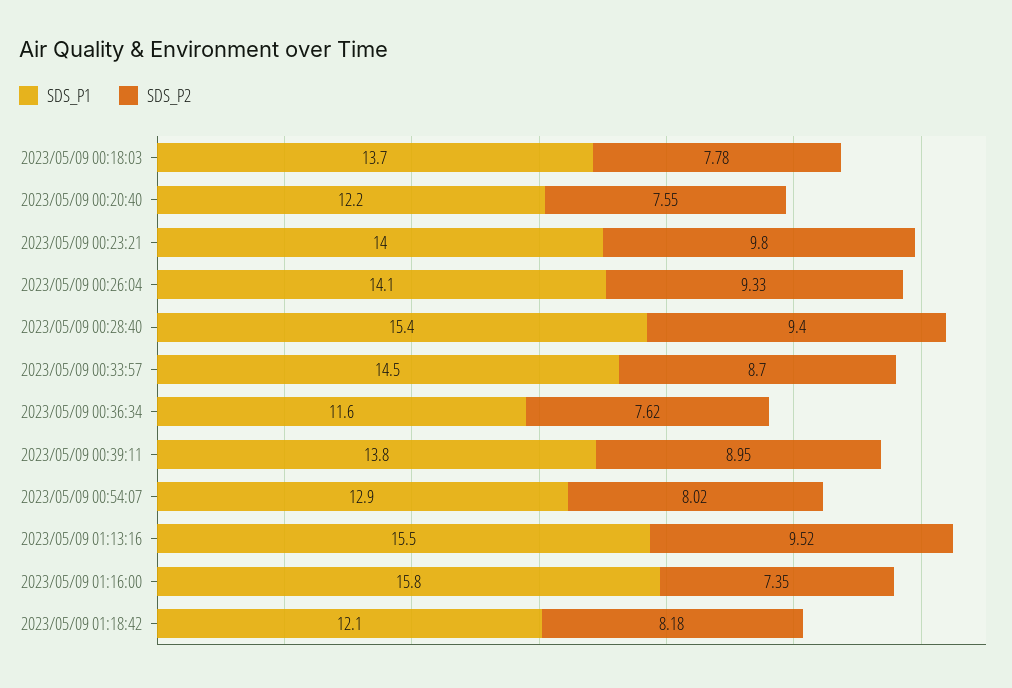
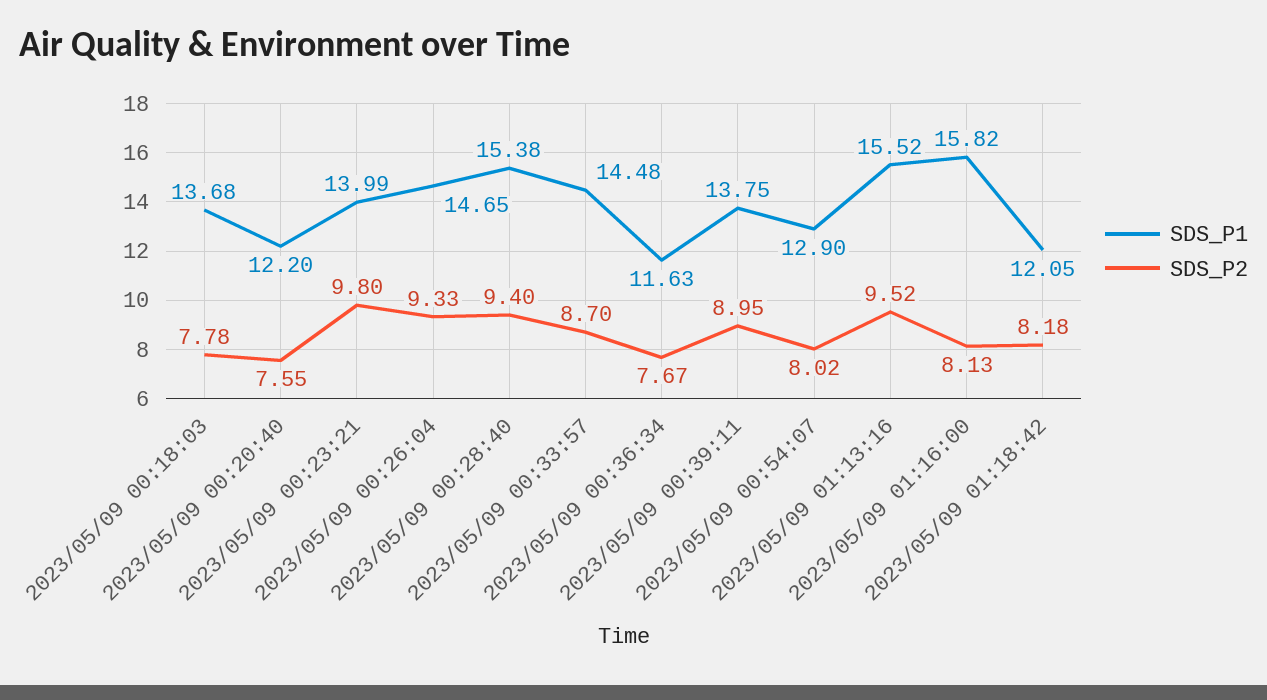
  {
    "SDS_P1": {
      "2023/05/09 00:18:03": 13.68,
      "2023/05/09 00:20:40": 12.2,
      "2023/05/09 00:23:21": 13.99,
-     "2023/05/09 00:26:04": 14.1,
+     "2023/05/09 00:26:04": 14.65,
      "2023/05/09 00:28:40": 15.38,
      "2023/05/09 00:33:57": 14.48,
      "2023/05/09 00:36:34": 11.63,
      "2023/05/09 00:39:11": 13.75,
      "2023/05/09 00:54:07": 12.9,
      "2023/05/09 01:13:16": 15.52,
      "2023/05/09 01:16:00": 15.82,
      "2023/05/09 01:18:42": 12.05
    },
    "SDS_P2": {
      "2023/05/09 00:18:03": 7.78,
      "2023/05/09 00:20:40": 7.55,
      "2023/05/09 00:23:21": 9.8,
      "2023/05/09 00:26:04": 9.33,
      "2023/05/09 00:28:40": 9.4,
      "2023/05/09 00:33:57": 8.7,
-     "2023/05/09 00:36:34": 7.62,
+     "2023/05/09 00:36:34": 7.67,
      "2023/05/09 00:39:11": 8.95,
      "2023/05/09 00:54:07": 8.02,
      "2023/05/09 01:13:16": 9.52,
-     "2023/05/09 01:16:00": 7.35,
+     "2023/05/09 01:16:00": 8.13,
      "2023/05/09 01:18:42": 8.18
    }
  }

